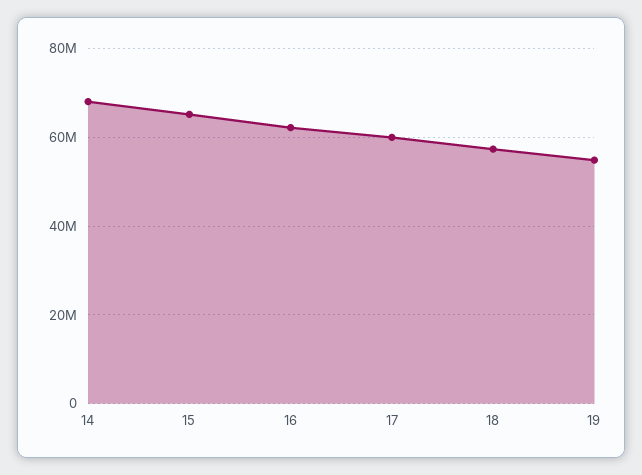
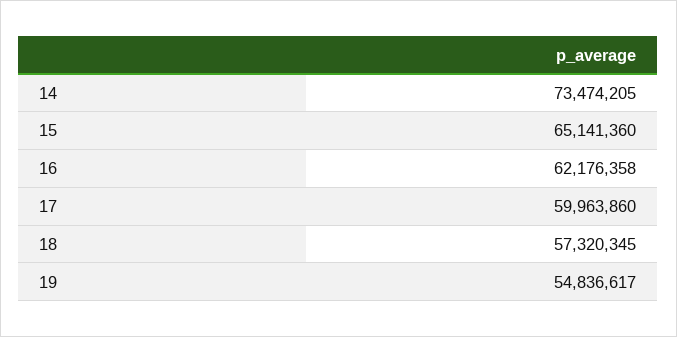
  {
-   "14": 68000000,
+   "14": 73474205,
    "15": 65141360,
    "16": 62176358,
    "17": 59963860,
    "18": 57320345,
    "19": 54836617
  }

